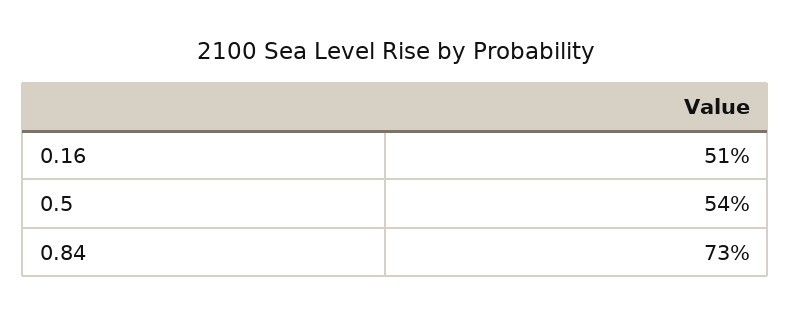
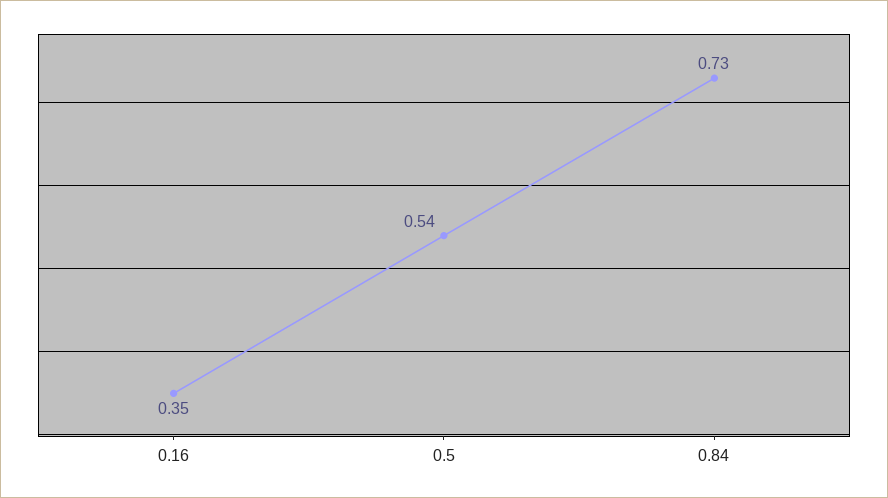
  {
-   "0.16": 0.51,
+   "0.16": 0.35,
    "0.5": 0.54,
    "0.84": 0.73
  }

